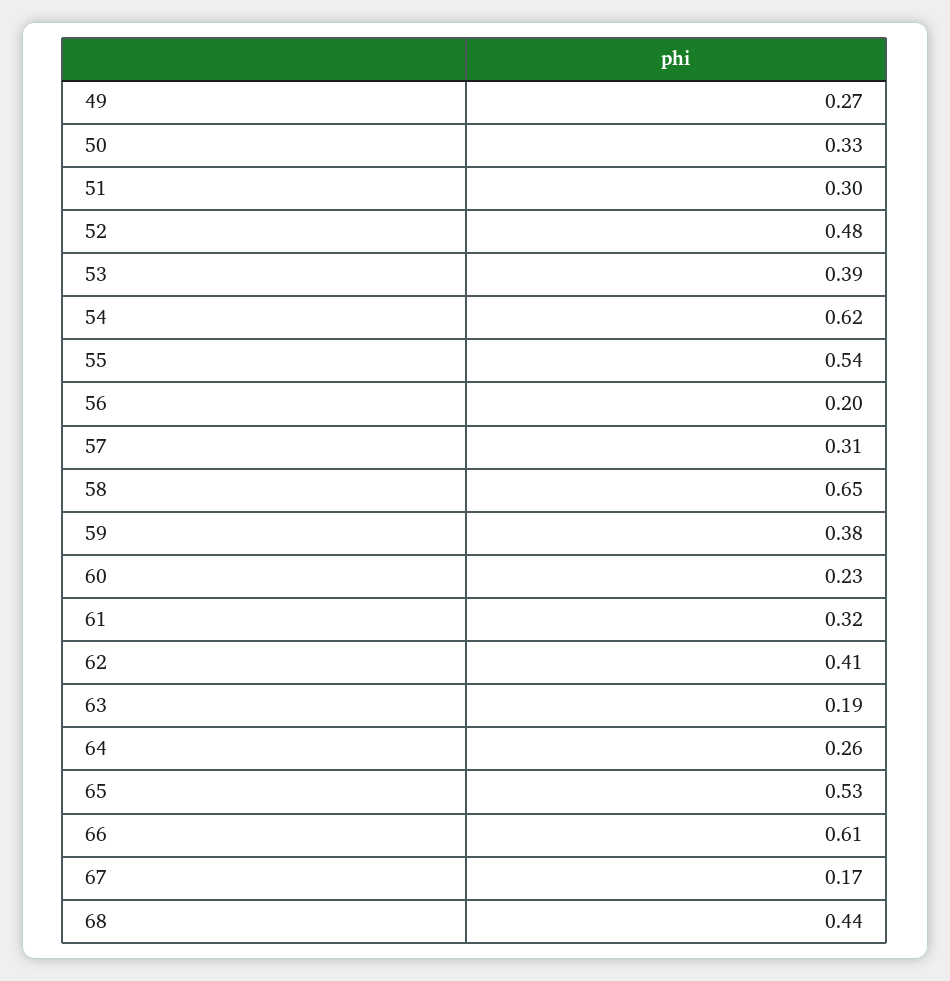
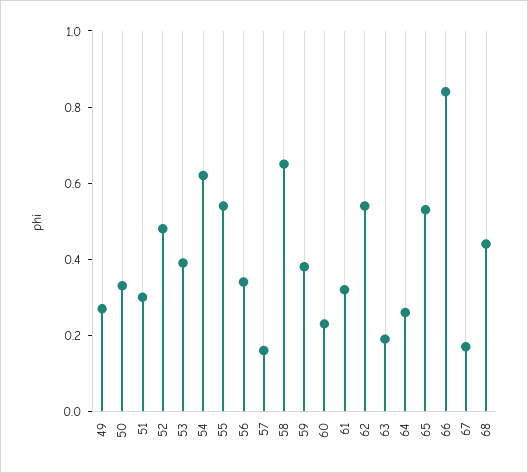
  {
    "49": 0.27,
    "50": 0.33,
    "51": 0.3,
    "52": 0.48,
    "53": 0.39,
    "54": 0.62,
    "55": 0.54,
-   "56": 0.2,
+   "56": 0.35,
-   "57": 0.31,
+   "57": 0.15,
    "58": 0.65,
    "59": 0.38,
    "60": 0.23,
    "61": 0.32,
-   "62": 0.41,
+   "62": 0.55,
    "63": 0.19,
    "64": 0.26,
    "65": 0.53,
-   "66": 0.61,
+   "66": 0.85,
    "67": 0.17,
    "68": 0.44
  }

